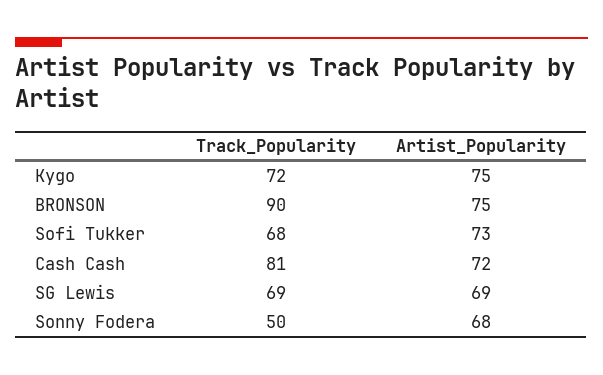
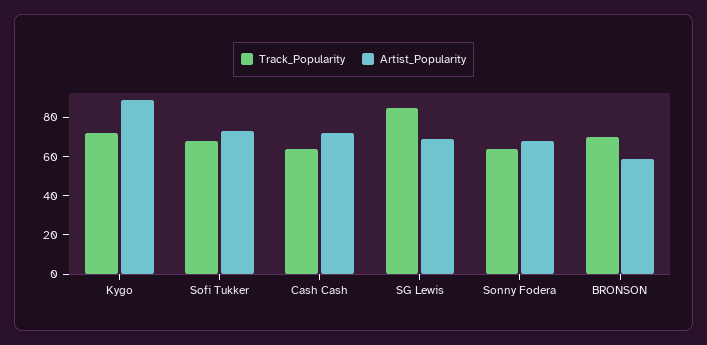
  {
    "Track_Popularity": {
      "Kygo": 72,
-     "BRONSON": 90,
+     "BRONSON": 70,
      "Sofi Tukker": 68,
-     "Cash Cash": 81,
+     "Cash Cash": 65,
-     "SG Lewis": 69,
+     "SG Lewis": 85,
-     "Sonny Fodera": 50
+     "Sonny Fodera": 65
    },
    "Artist_Popularity": {
-     "Kygo": 75,
+     "Kygo": 90,
-     "BRONSON": 75,
+     "BRONSON": 60,
      "Sofi Tukker": 73,
      "Cash Cash": 72,
      "SG Lewis": 69,
      "Sonny Fodera": 68
    }
  }

